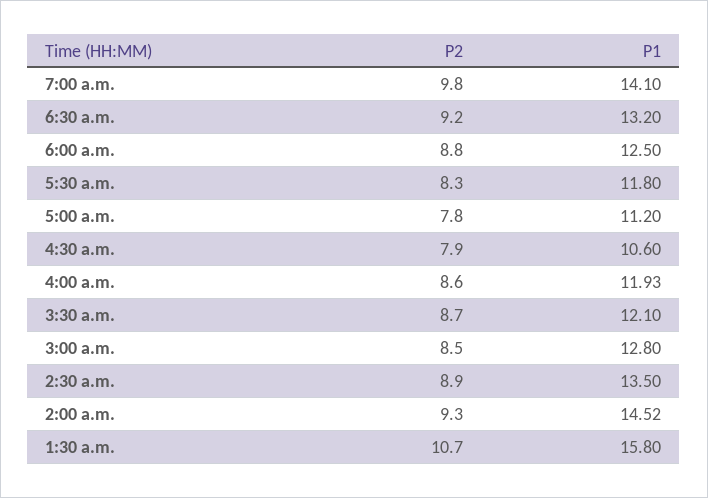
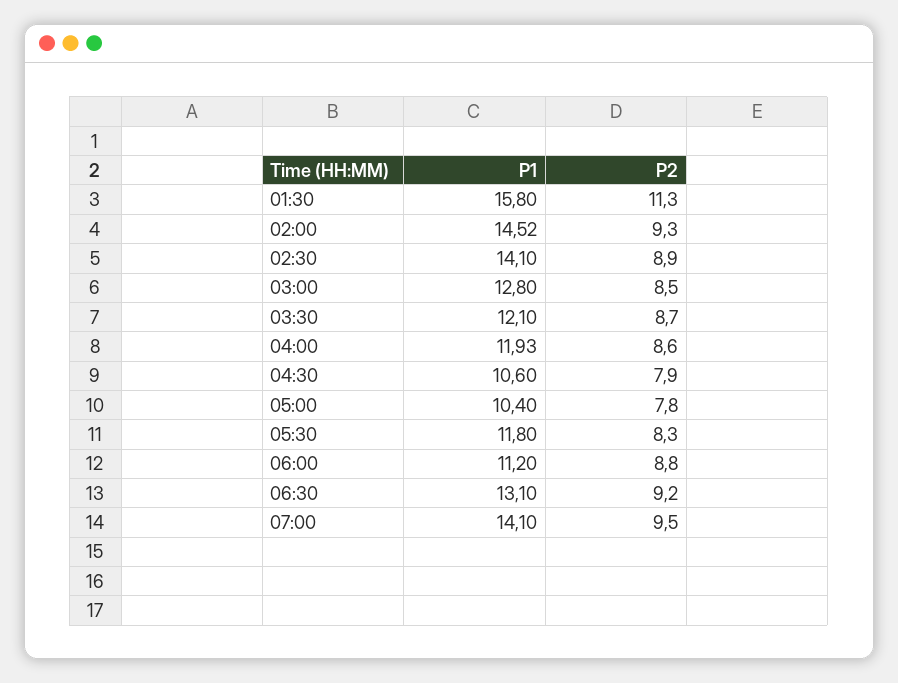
  {
    "P2": {
-     "7:00 a.m.": 9.8,
+     "7:00 a.m.": 9.5,
      "6:30 a.m.": 9.2,
      "6:00 a.m.": 8.8,
      "5:30 a.m.": 8.3,
      "5:00 a.m.": 7.8,
      "4:30 a.m.": 7.9,
      "4:00 a.m.": 8.6,
      "3:30 a.m.": 8.7,
      "3:00 a.m.": 8.5,
      "2:30 a.m.": 8.9,
      "2:00 a.m.": 9.3,
-     "1:30 a.m.": 10.7
+     "1:30 a.m.": 11.3
    },
    "P1": {
      "7:00 a.m.": 14.1,
-     "6:30 a.m.": 13.2,
+     "6:30 a.m.": 13.1,
-     "6:00 a.m.": 12.5,
+     "6:00 a.m.": 11.2,
      "5:30 a.m.": 11.8,
-     "5:00 a.m.": 11.2,
+     "5:00 a.m.": 10.4,
      "4:30 a.m.": 10.6,
      "4:00 a.m.": 11.93,
      "3:30 a.m.": 12.1,
      "3:00 a.m.": 12.8,
-     "2:30 a.m.": 13.5,
+     "2:30 a.m.": 14.1,
      "2:00 a.m.": 14.52,
      "1:30 a.m.": 15.8
    }
  }

